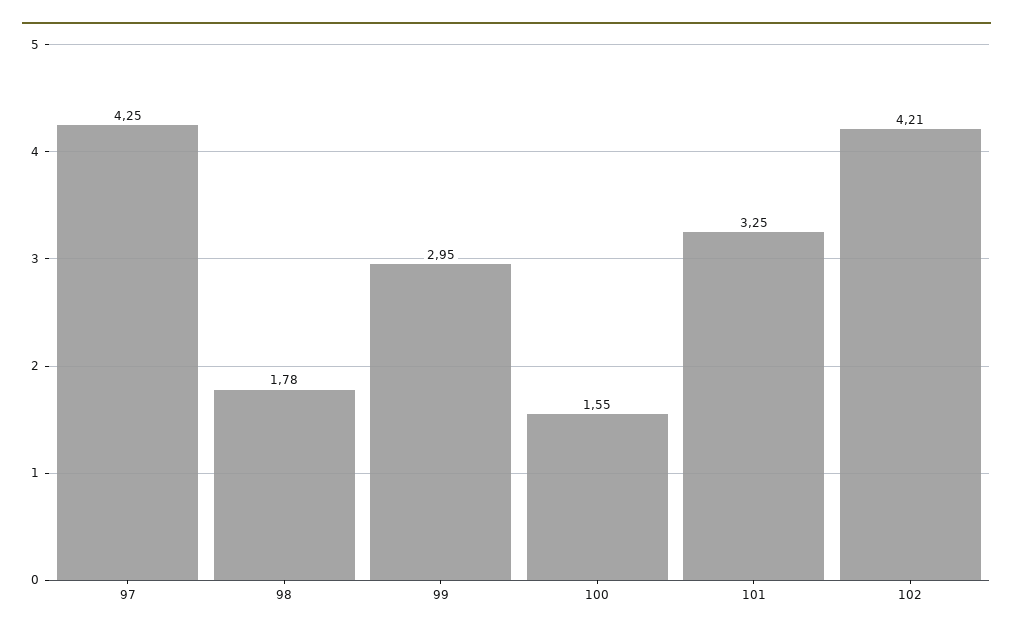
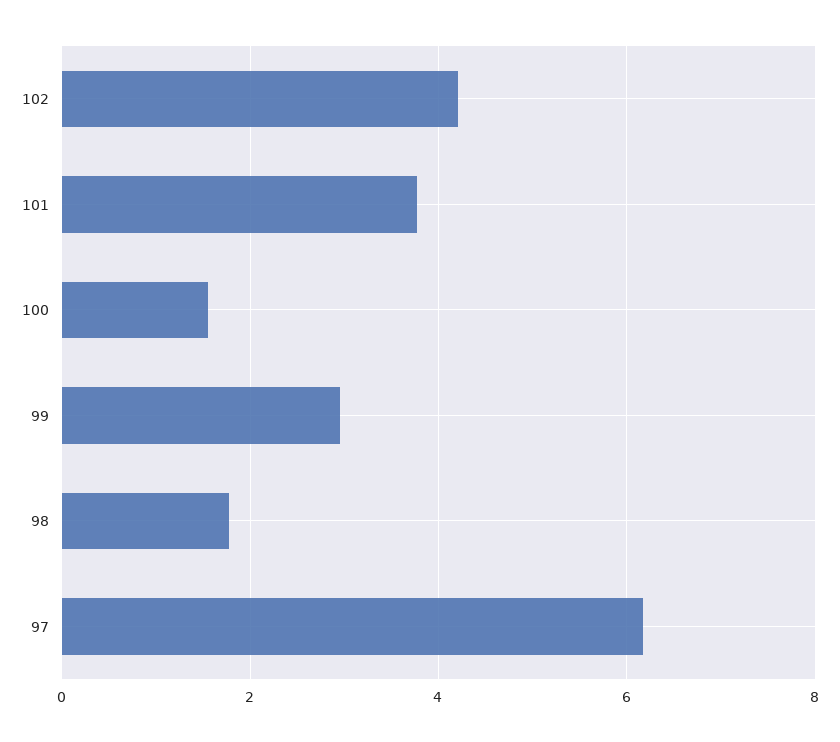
  {
-   "97": 4.25,
+   "97": 6.2,
    "98": 1.78,
    "99": 2.95,
    "100": 1.55,
-   "101": 3.25,
+   "101": 3.8,
    "102": 4.21
  }

